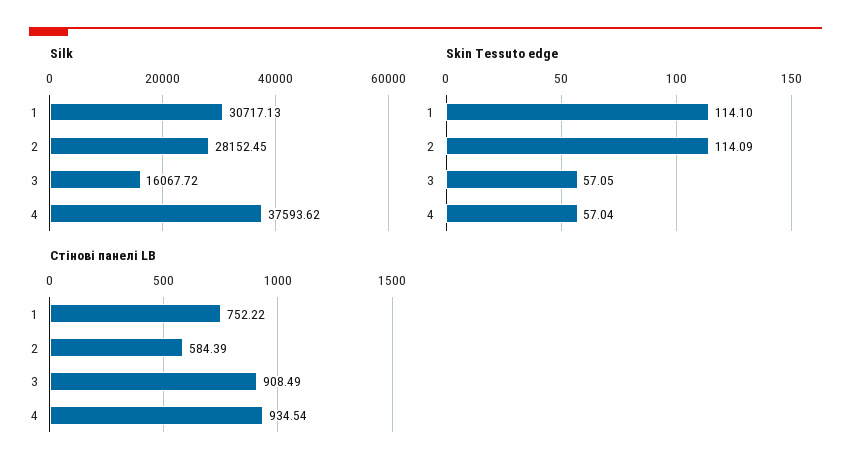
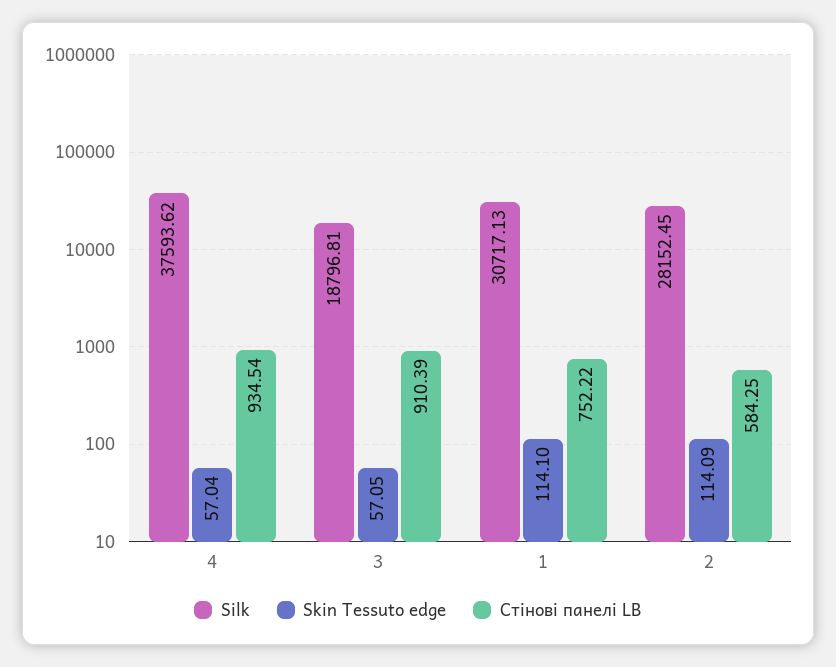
  {
    "Silk": {
      "1": 30717.13,
      "2": 28152.45,
-     "3": 16067.72,
+     "3": 18796.81,
      "4": 37593.62
    },
    "Skin Tessuto edge": {
      "1": 114.1,
      "2": 114.09,
      "3": 57.05,
      "4": 57.04
    },
    "Стінові панелі LB": {
      "1": 752.22,
-     "2": 584.39,
+     "2": 584.25,
-     "3": 908.49,
+     "3": 910.39,
      "4": 934.54
    }
  }

